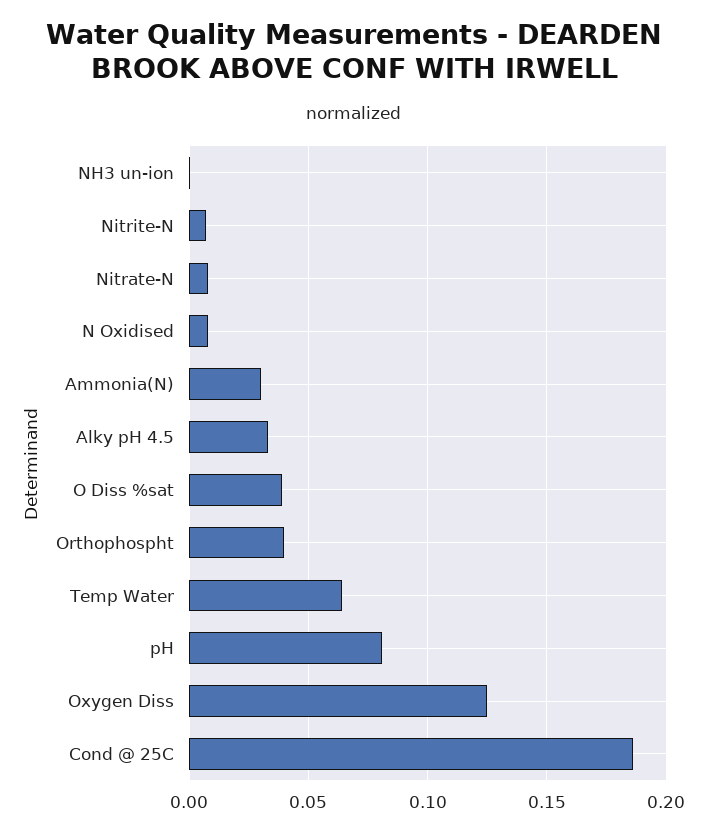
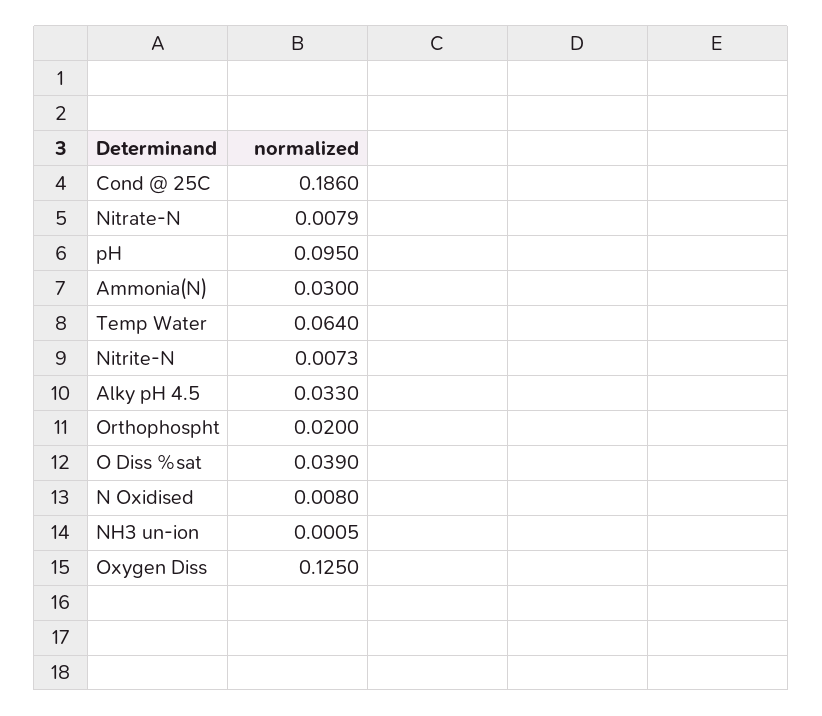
  {
    "NH3 un-ion": 0.0005,
    "Nitrite-N": 0.0073,
    "Nitrate-N": 0.0079,
    "N Oxidised": 0.008,
    "Ammonia(N)": 0.03,
    "Alky pH 4.5": 0.033,
    "O Diss %sat": 0.039,
-   "Orthophospht": 0.04,
+   "Orthophospht": 0.02,
    "Temp Water": 0.064,
-   "pH": 0.08,
+   "pH": 0.095,
    "Oxygen Diss": 0.125,
    "Cond @ 25C": 0.186
  }

